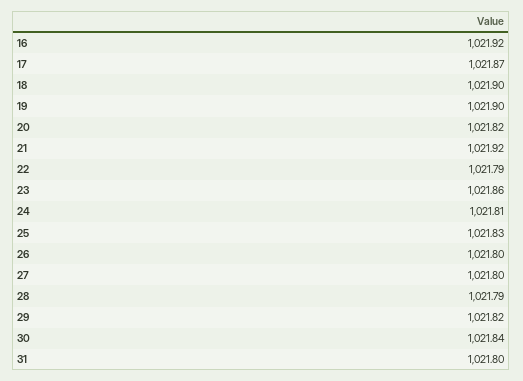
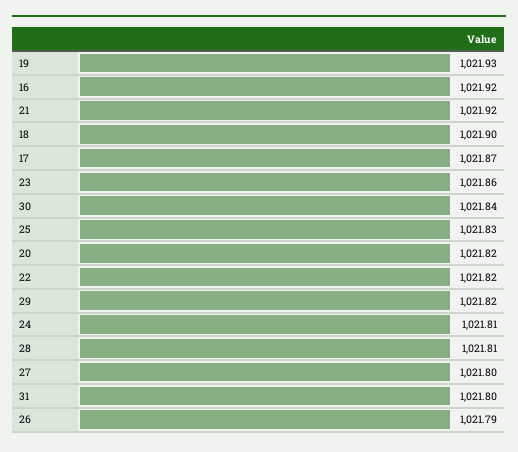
  {
    "16": 1021.92,
    "17": 1021.87,
    "18": 1021.9,
-   "19": 1021.9,
+   "19": 1021.93,
    "20": 1021.82,
    "21": 1021.92,
-   "22": 1021.79,
+   "22": 1021.82,
    "23": 1021.86,
    "24": 1021.81,
    "25": 1021.83,
-   "26": 1021.8,
+   "26": 1021.79,
    "27": 1021.8,
-   "28": 1021.79,
+   "28": 1021.81,
    "29": 1021.82,
    "30": 1021.84,
    "31": 1021.8
  }

